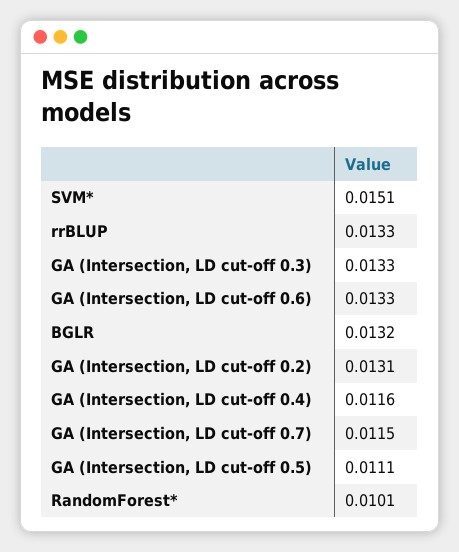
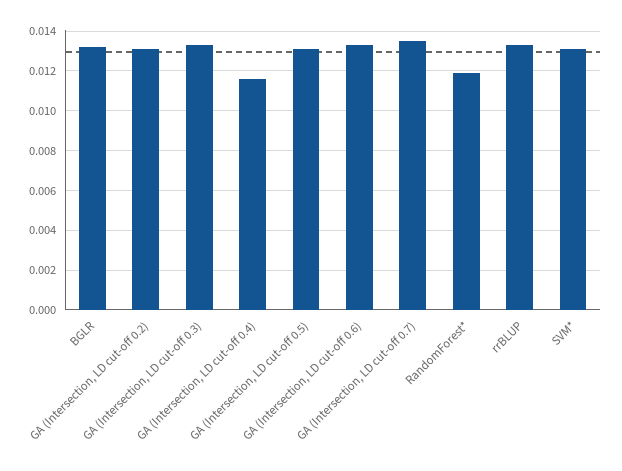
  {
-   "SVM*": 0.0151,
+   "SVM*": 0.013,
    "rrBLUP": 0.0133,
    "GA (Intersection, LD cut-off 0.3)": 0.0133,
    "GA (Intersection, LD cut-off 0.6)": 0.0133,
    "BGLR": 0.0132,
    "GA (Intersection, LD cut-off 0.2)": 0.0131,
    "GA (Intersection, LD cut-off 0.4)": 0.0116,
-   "GA (Intersection, LD cut-off 0.7)": 0.0115,
+   "GA (Intersection, LD cut-off 0.7)": 0.0135,
-   "GA (Intersection, LD cut-off 0.5)": 0.0111,
+   "GA (Intersection, LD cut-off 0.5)": 0.013,
-   "RandomForest*": 0.0101
+   "RandomForest*": 0.012
  }

